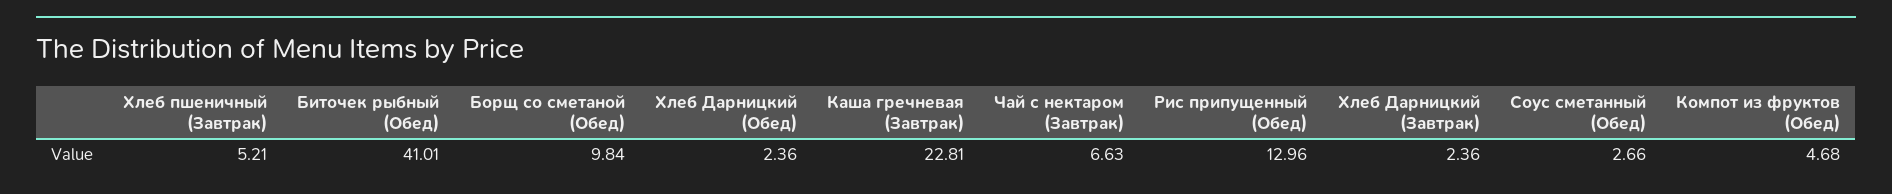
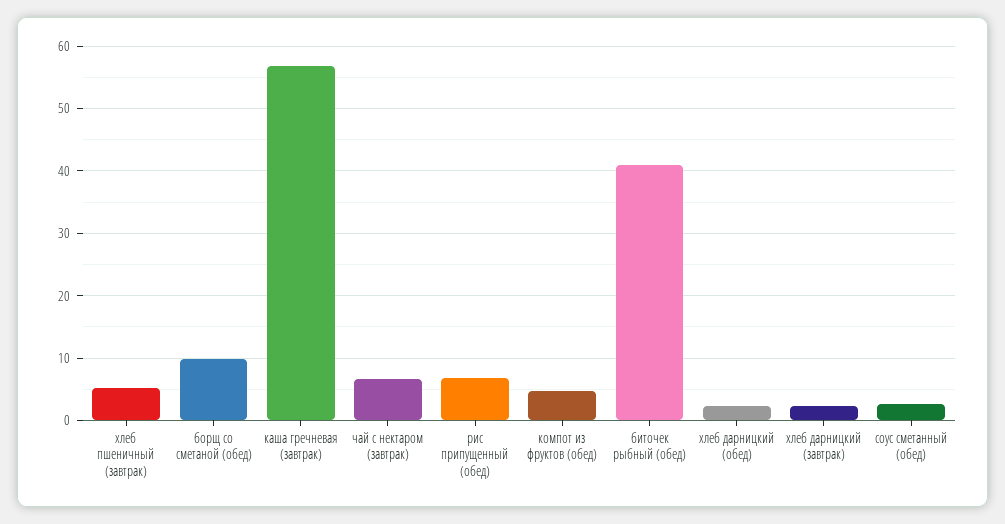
  {
    "Хлеб пшеничный (Завтрак)": 5.21,
    "Биточек рыбный (Обед)": 41.01,
    "Борщ со сметаной (Обед)": 9.84,
    "Хлеб Дарницкий (Обед)": 2.36,
-   "Каша гречневая (Завтрак)": 22.81,
+   "Каша гречневая (Завтрак)": 57,
    "Чай с нектаром (Завтрак)": 6.63,
-   "Рис припущенный (Обед)": 12.96,
+   "Рис припущенный (Обед)": 7,
    "Хлеб Дарницкий (Завтрак)": 2.36,
    "Соус сметанный (Обед)": 2.66,
    "Компот из фруктов (Обед)": 4.68
  }

